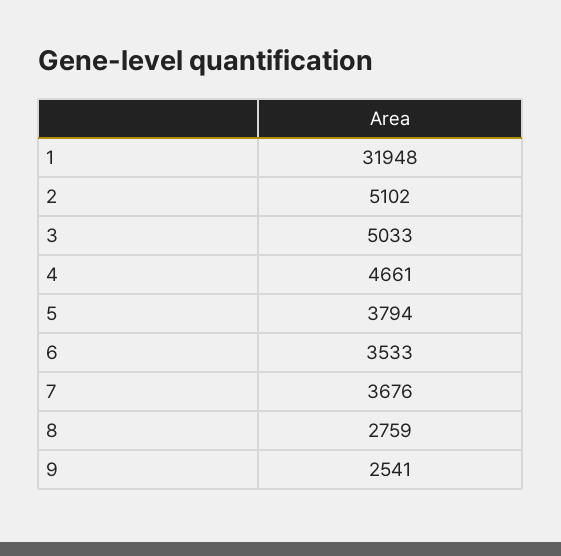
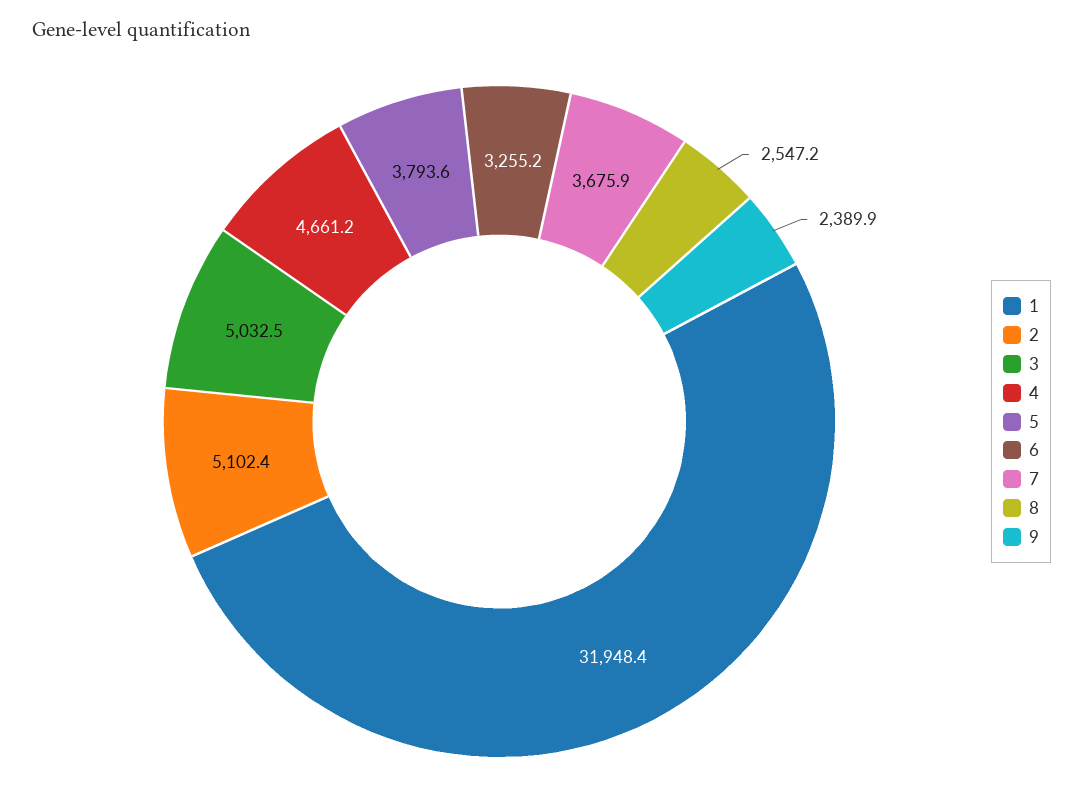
  {
    "1": 31948.4,
    "2": 5102.4,
    "3": 5032.5,
    "4": 4661.2,
    "5": 3793.6,
-   "6": 3533,
+   "6": 3255.2,
    "7": 3675.9,
-   "8": 2759,
+   "8": 2547.2,
-   "9": 2541
+   "9": 2389.9
  }

